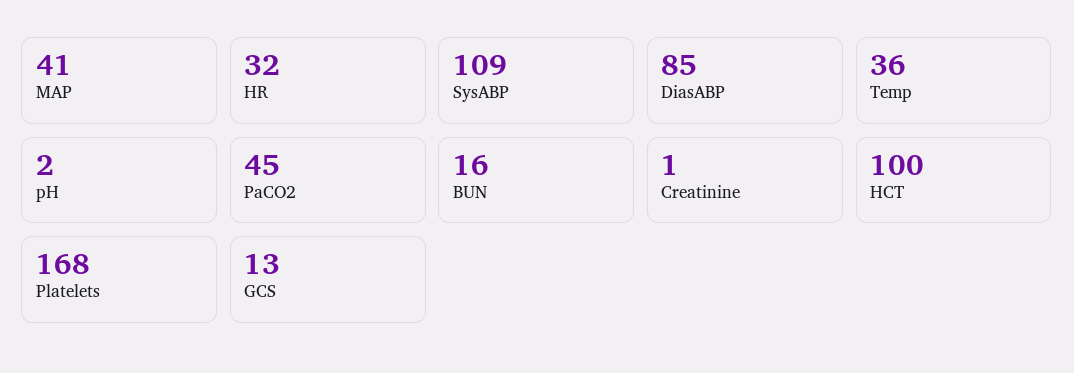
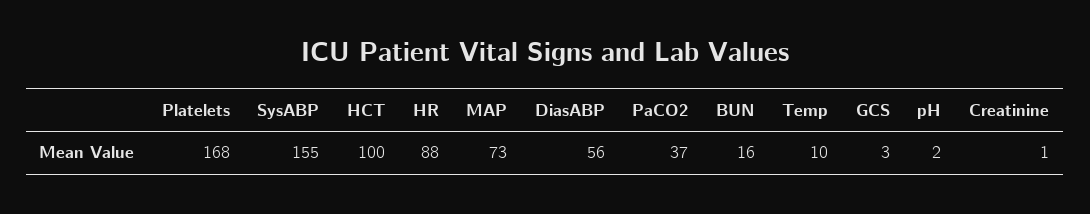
  {
-   "MAP": 41,
+   "MAP": 73,
-   "HR": 32,
+   "HR": 88,
-   "SysABP": 109,
+   "SysABP": 155,
-   "DiasABP": 85,
+   "DiasABP": 56,
-   "Temp": 36,
+   "Temp": 10,
    "pH": 2,
-   "PaCO2": 45,
+   "PaCO2": 37,
    "BUN": 16,
    "Creatinine": 1,
    "HCT": 100,
    "Platelets": 168,
-   "GCS": 13
+   "GCS": 3
  }

